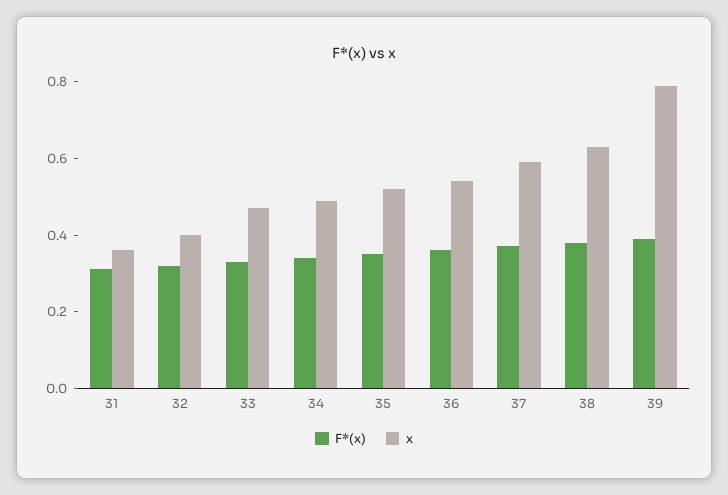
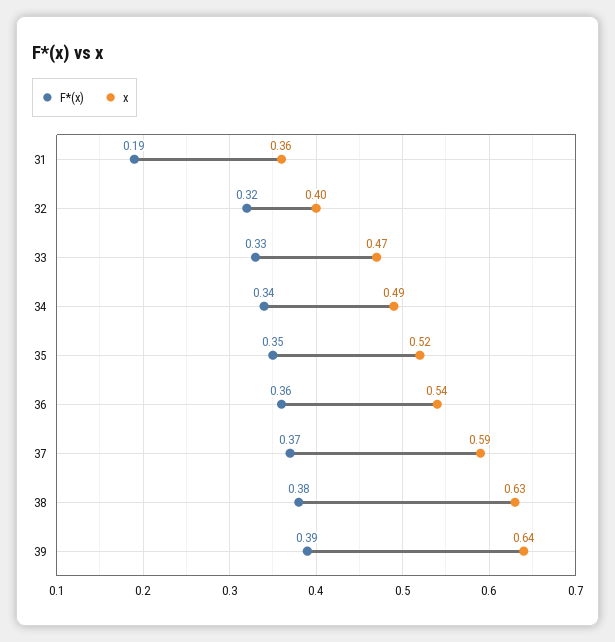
  {
    "F*(x)": {
-     "31": 0.3,
+     "31": 0.19,
      "32": 0.32,
      "33": 0.33,
      "34": 0.34,
      "35": 0.35,
      "36": 0.36,
      "37": 0.37,
      "38": 0.38,
      "39": 0.39
    },
    "x": {
      "31": 0.36,
      "32": 0.4,
      "33": 0.47,
      "34": 0.49,
      "35": 0.52,
      "36": 0.54,
      "37": 0.59,
      "38": 0.63,
-     "39": 0.8
+     "39": 0.64
    }
  }

